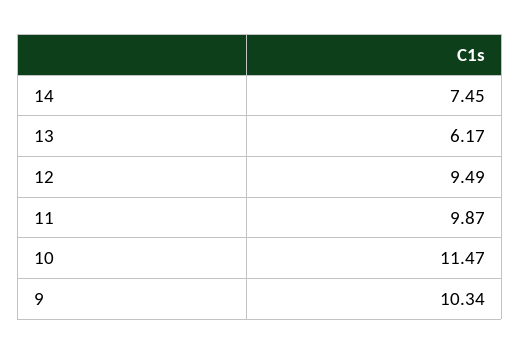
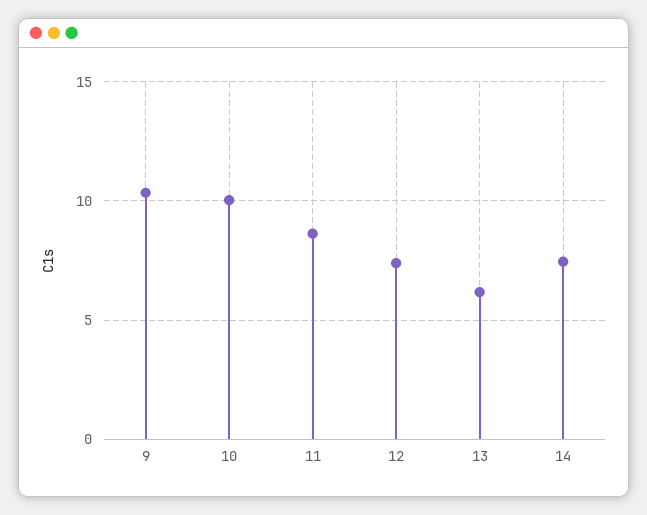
  {
    "14": 7.45,
    "13": 6.17,
-   "12": 9.49,
+   "12": 7.5,
-   "11": 9.87,
+   "11": 8.5,
-   "10": 11.47,
+   "10": 10,
    "9": 10.34
  }

